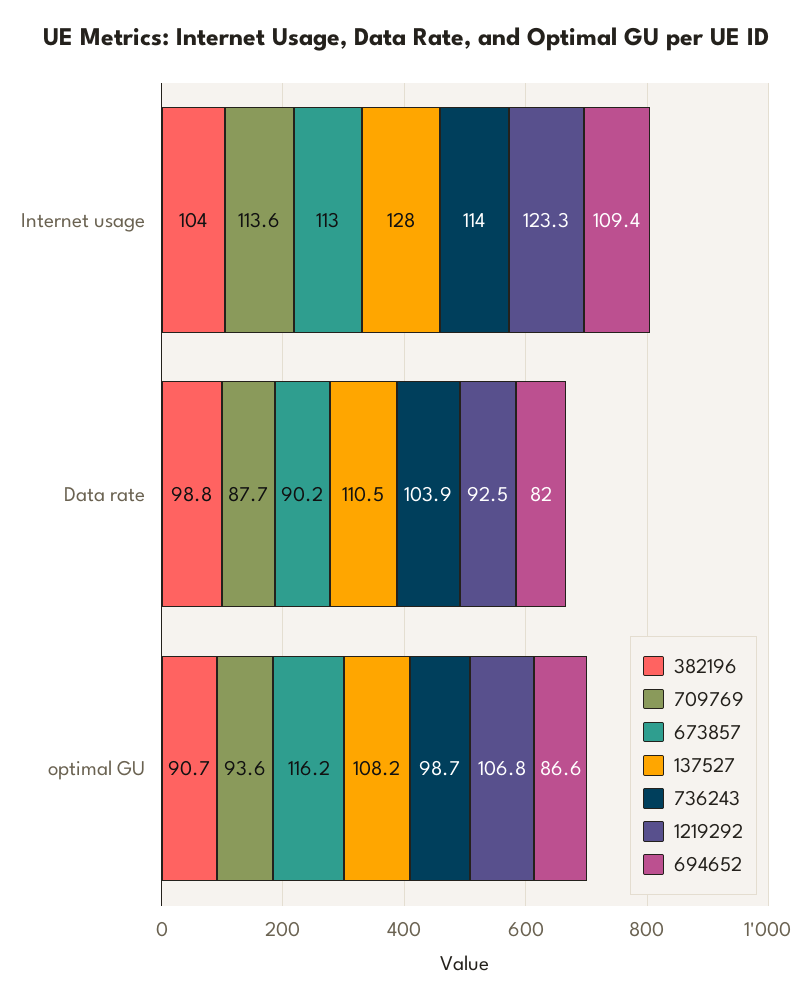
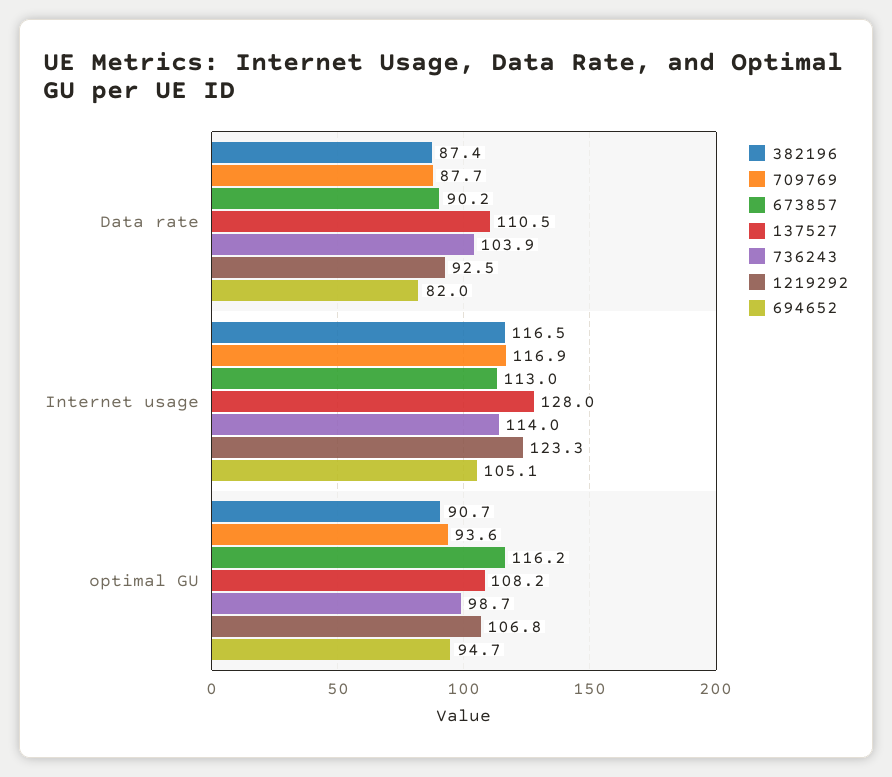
  {
    "382196": {
-     "Internet usage": 104,
+     "Internet usage": 116.5,
-     "Data rate": 98.8,
+     "Data rate": 87.4,
      "optimal GU": 90.7
    },
    "709769": {
-     "Internet usage": 113.6,
+     "Internet usage": 116.9,
      "Data rate": 87.7,
      "optimal GU": 93.6
    },
    "673857": {
      "Internet usage": 113,
      "Data rate": 90.2,
      "optimal GU": 116.2
    },
    "137527": {
      "Internet usage": 128,
      "Data rate": 110.5,
      "optimal GU": 108.2
    },
    "736243": {
      "Internet usage": 114,
      "Data rate": 103.9,
      "optimal GU": 98.7
    },
    "1219292": {
      "Internet usage": 123.3,
      "Data rate": 92.5,
      "optimal GU": 106.8
    },
    "694652": {
-     "Internet usage": 109.4,
+     "Internet usage": 105.1,
      "Data rate": 82,
-     "optimal GU": 86.6
+     "optimal GU": 94.7
    }
  }

